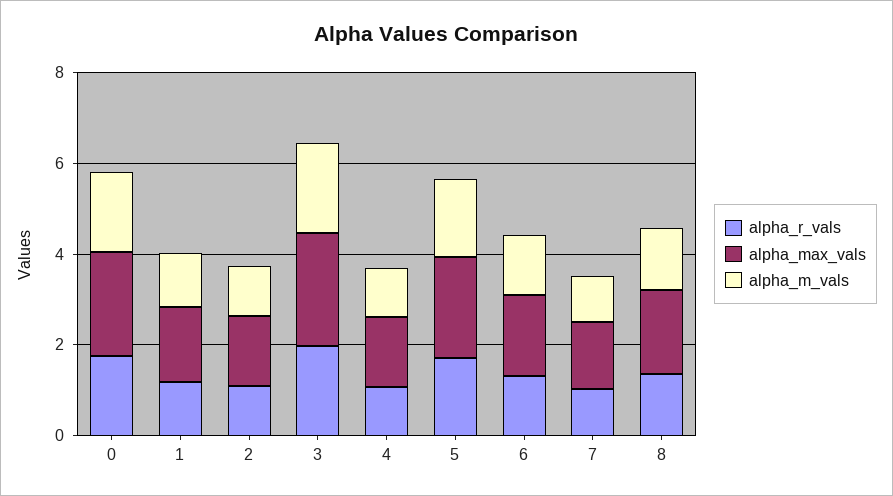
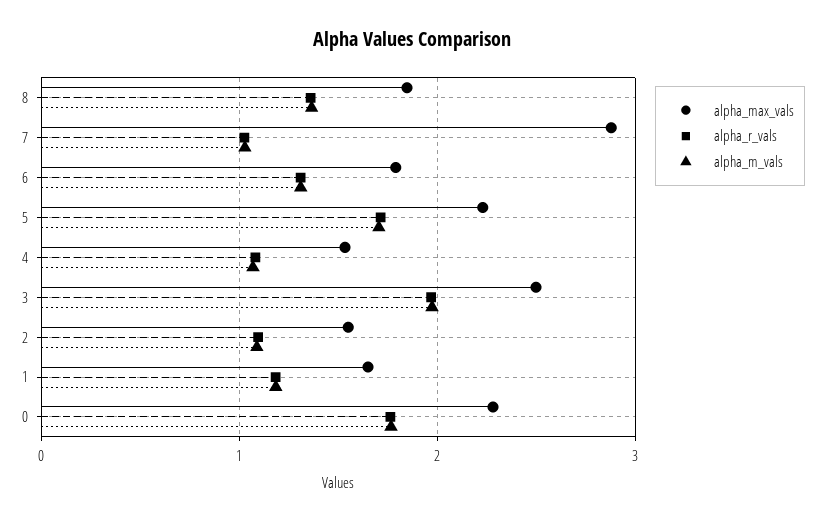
  {
    "alpha_r_vals": {
      "0": 1.8,
      "1": 1.2,
      "2": 1.1,
      "3": 2,
      "4": 1.1,
      "5": 1.7,
      "6": 1.3,
      "7": 1,
      "8": 1.4
    },
    "alpha_max_vals": {
      "0": 2.3,
      "1": 1.7,
      "2": 1.6,
      "3": 2.5,
      "4": 1.5,
      "5": 2.2,
      "6": 1.8,
-     "7": 1.5,
+     "7": 2.9,
      "8": 1.8
    },
    "alpha_m_vals": {
      "0": 1.8,
      "1": 1.2,
      "2": 1.1,
      "3": 2,
      "4": 1.1,
      "5": 1.7,
      "6": 1.3,
      "7": 1,
      "8": 1.4
    }
  }

